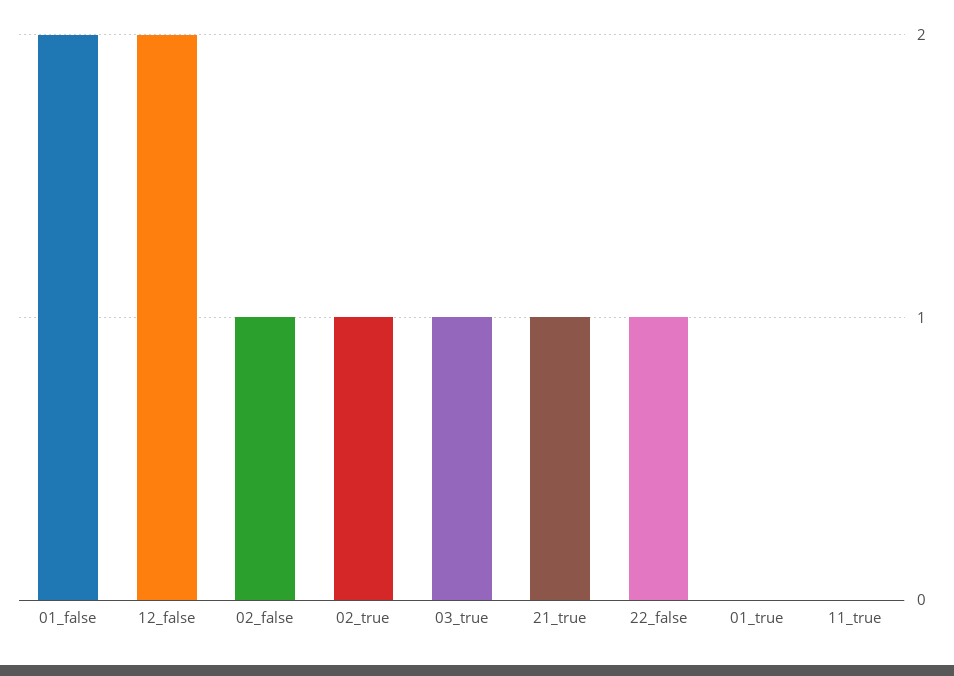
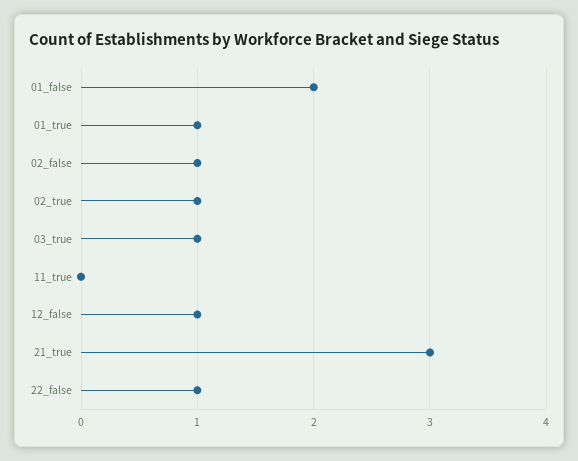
  {
    "01_false": 2,
-   "12_false": 2,
+   "12_false": 1,
    "02_false": 1,
    "02_true": 1,
    "03_true": 1,
-   "21_true": 1,
+   "21_true": 3,
    "22_false": 1,
-   "01_true": 0,
+   "01_true": 1,
    "11_true": 0
  }

